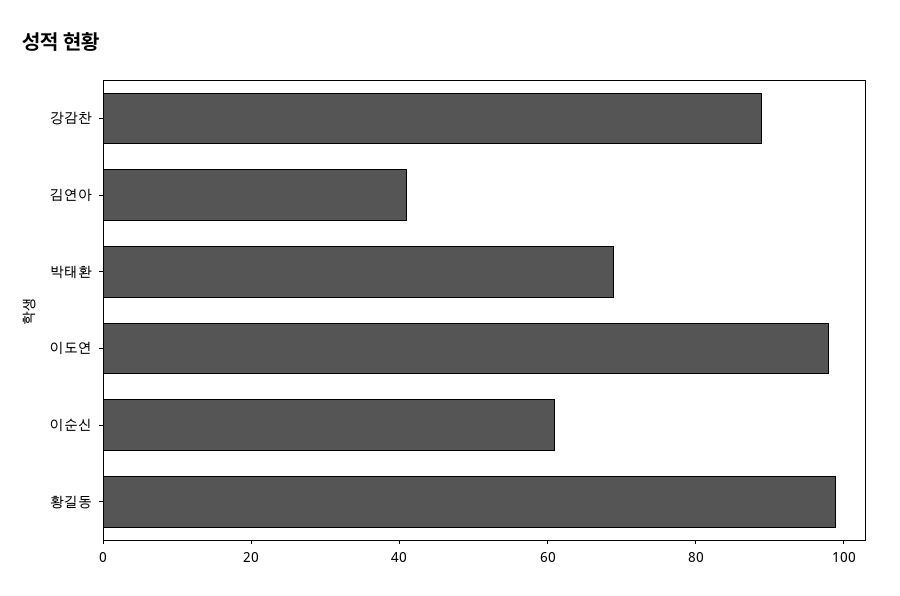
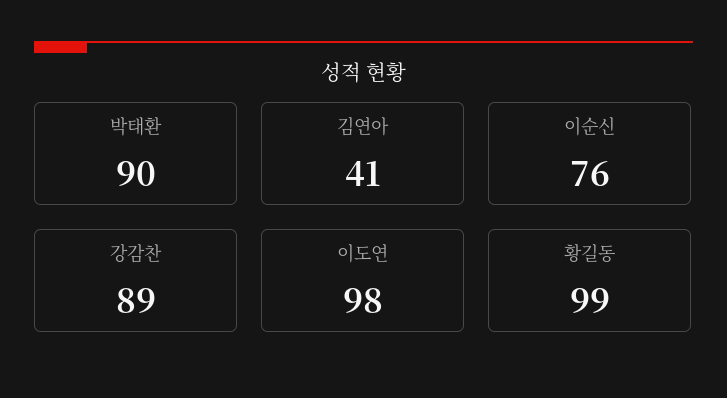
  {
    "강감찬": 89,
    "김연아": 41,
-   "박태환": 70,
+   "박태환": 90,
    "이도연": 98,
-   "이순신": 60,
+   "이순신": 76,
    "황길동": 99
  }

